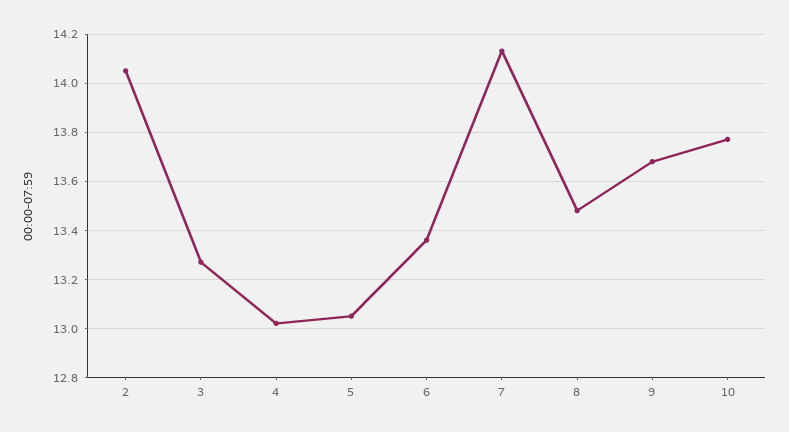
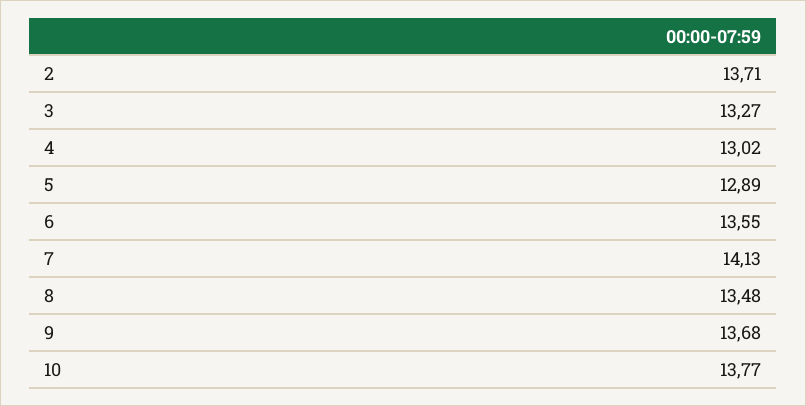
  {
-   "2": 14.05,
+   "2": 13.71,
    "3": 13.27,
    "4": 13.02,
-   "5": 13.05,
+   "5": 12.89,
-   "6": 13.35,
+   "6": 13.55,
    "7": 14.13,
    "8": 13.48,
    "9": 13.68,
    "10": 13.77
  }

